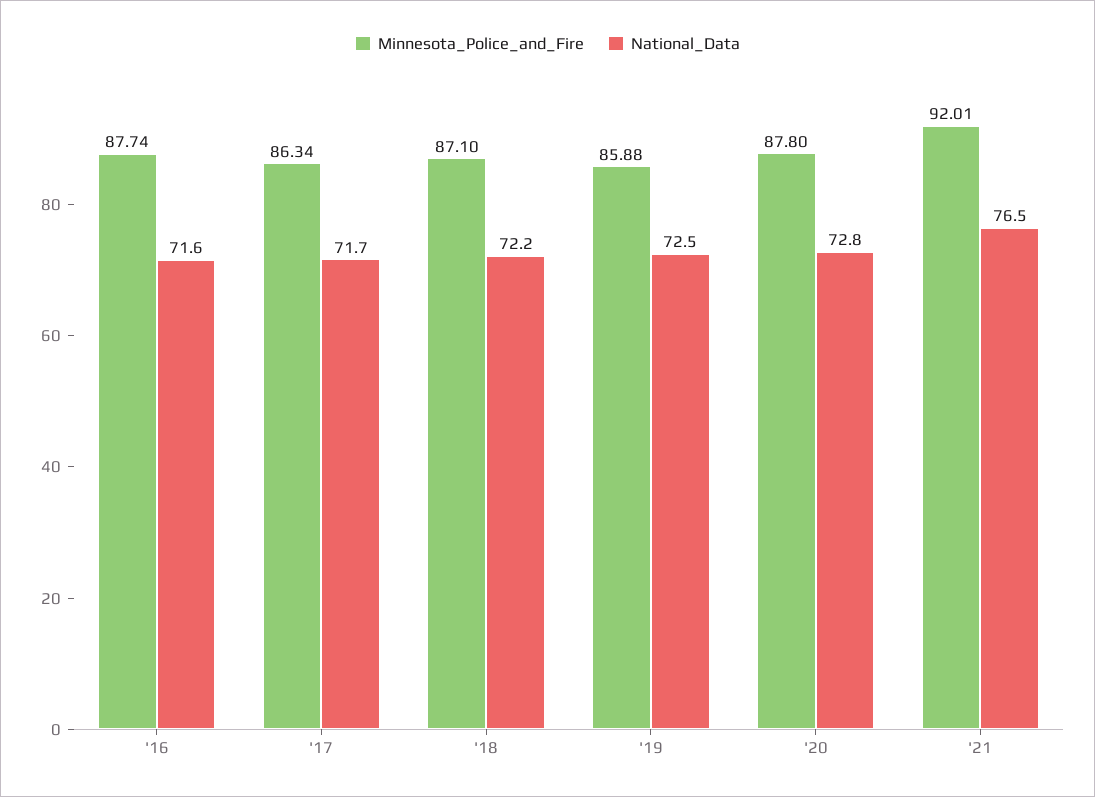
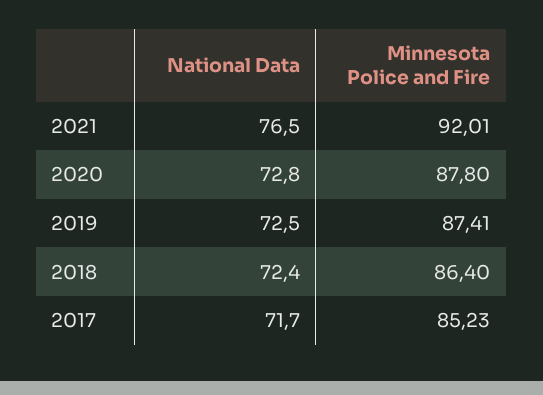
  {
    "Minnesota_Police_and_Fire": {
-     "'16": 87.74,
-     "'17": 86.34,
+     "'17": 85.23,
-     "'18": 87.1,
+     "'18": 86.4,
-     "'19": 85.88,
+     "'19": 87.41,
      "'20": 87.8,
      "'21": 92.01
    },
    "National_Data": {
-     "'16": 71.6,
      "'17": 71.7,
-     "'18": 72.2,
+     "'18": 72.4,
      "'19": 72.5,
      "'20": 72.8,
      "'21": 76.5
    }
  }

